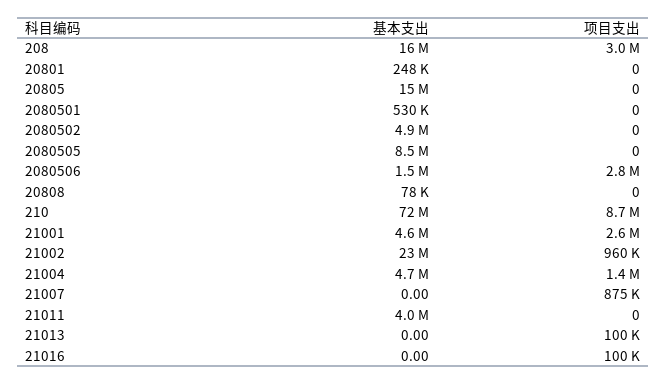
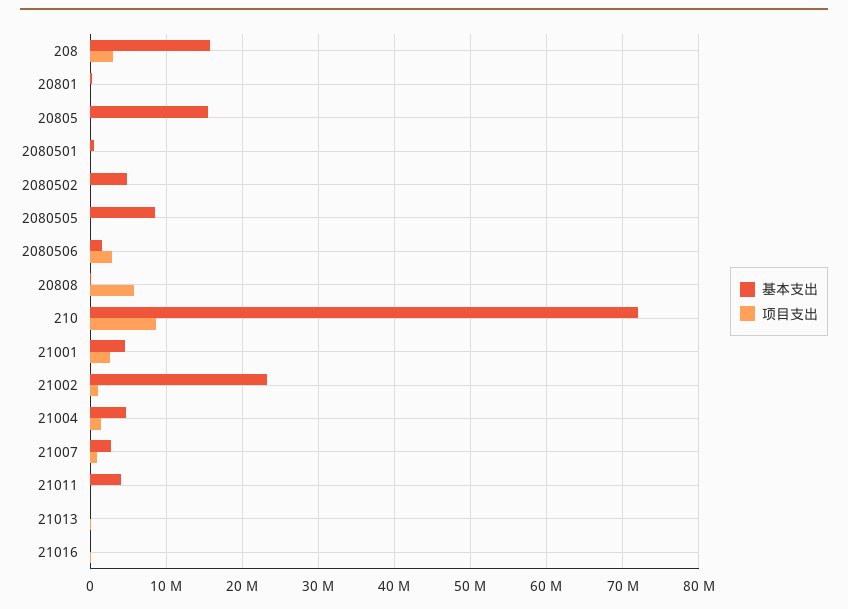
  {
    "基本支出": {
      "208": 16000000,
      "20801": 248000,
      "20805": 15000000,
      "2080501": 530000,
      "2080502": 4900000,
      "2080505": 8500000,
      "2080506": 1500000,
      "20808": 78000,
      "210": 72000000,
      "21001": 4600000,
      "21002": 23000000,
      "21004": 4700000,
-     "21007": 0,
+     "21007": 3000000,
      "21011": 4000000,
      "21013": 0,
      "21016": 0
    },
    "项目支出": {
      "208": 3000000,
      "20801": 0,
      "20805": 0,
      "2080501": 0,
      "2080502": 0,
      "2080505": 0,
      "2080506": 2800000,
-     "20808": 0,
+     "20808": 6000000,
      "210": 8700000,
      "21001": 2600000,
      "21002": 960000,
      "21004": 1400000,
      "21007": 875000,
      "21011": 0,
      "21013": 100000,
      "21016": 100000
    }
  }

